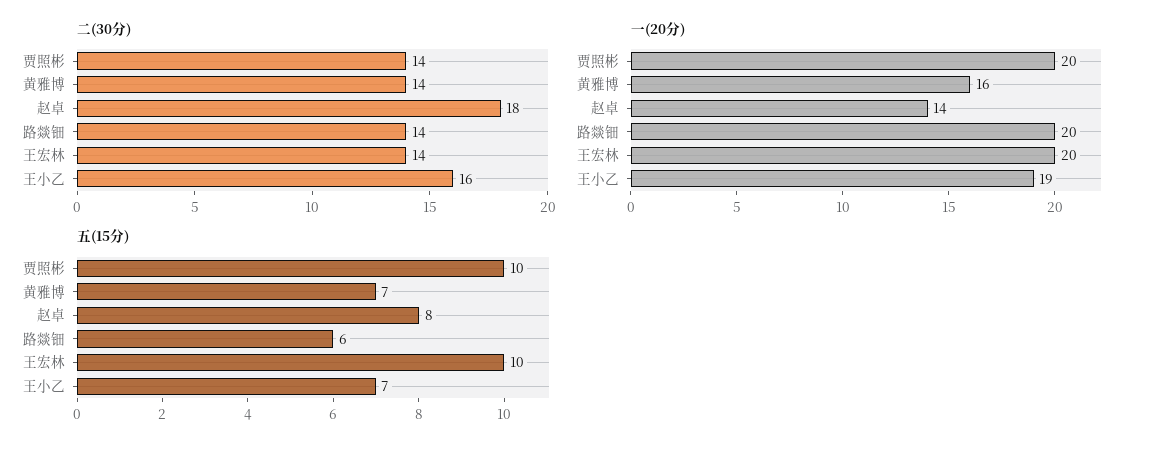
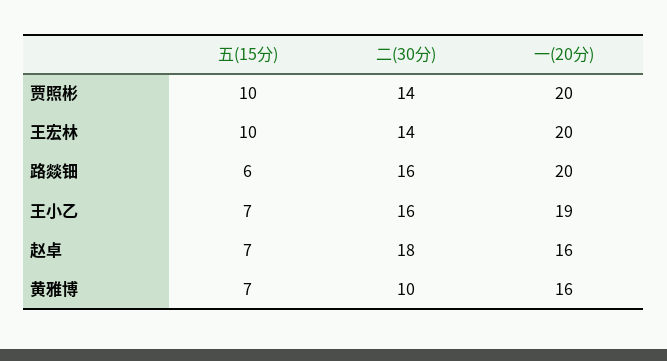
  {
    "二(30分)": {
      "贾照彬": 14,
-     "黄雅博": 14,
+     "黄雅博": 10,
      "赵卓": 18,
-     "路燚钿": 14,
+     "路燚钿": 16,
      "王宏林": 14,
      "王小乙": 16
    },
    "一(20分)": {
      "贾照彬": 20,
      "黄雅博": 16,
-     "赵卓": 14,
+     "赵卓": 16,
      "路燚钿": 20,
      "王宏林": 20,
      "王小乙": 19
    },
    "五(15分)": {
      "贾照彬": 10,
      "黄雅博": 7,
-     "赵卓": 8,
+     "赵卓": 7,
      "路燚钿": 6,
      "王宏林": 10,
      "王小乙": 7
    }
  }

